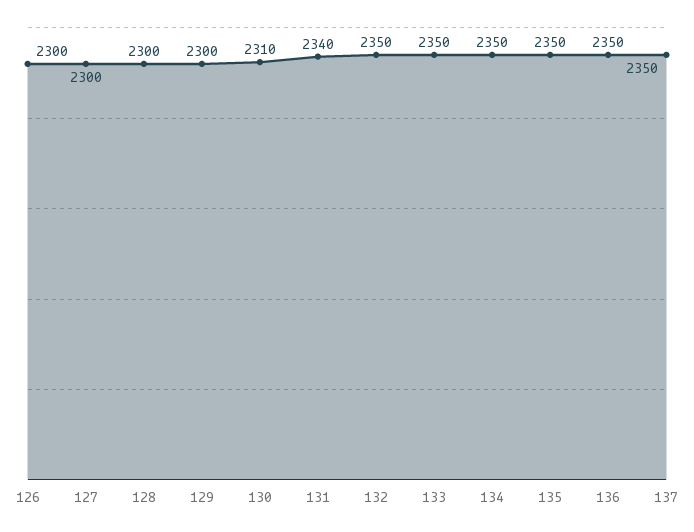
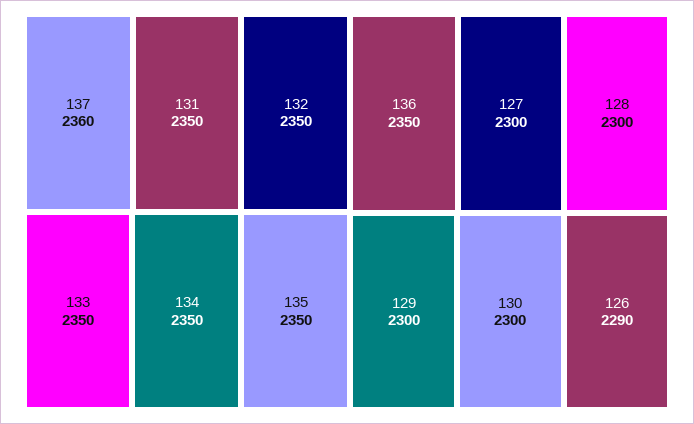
  {
-   "126": 2300,
+   "126": 2290,
    "127": 2300,
    "128": 2300,
    "129": 2300,
-   "130": 2310,
+   "130": 2300,
-   "131": 2340,
+   "131": 2350,
    "132": 2350,
    "133": 2350,
    "134": 2350,
    "135": 2350,
    "136": 2350,
-   "137": 2350
+   "137": 2360
  }

